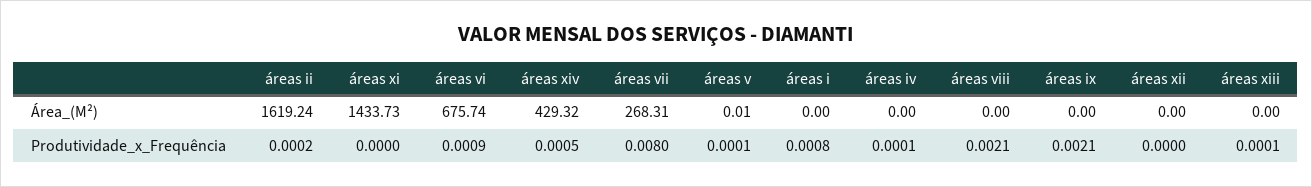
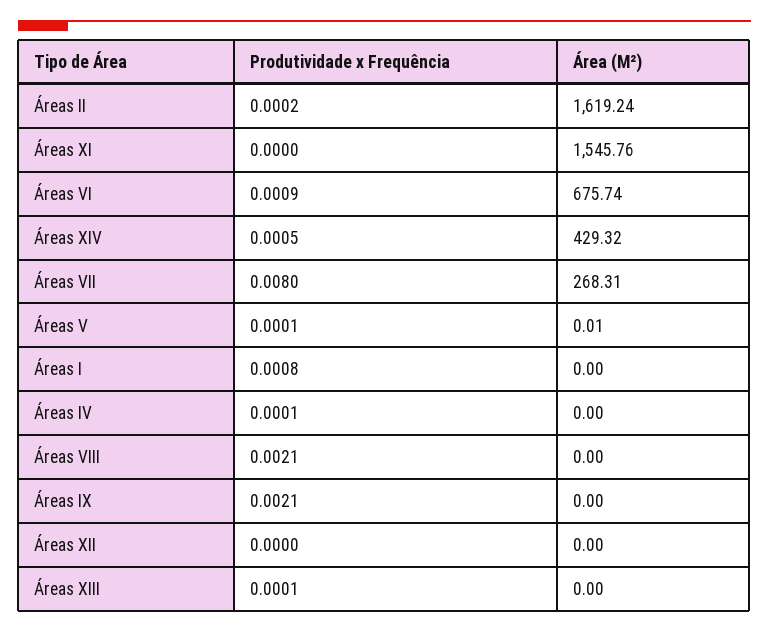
  {
    "áreas ii": {
      "Área_(M²)": 1619.24,
      "Produtividade_x_Frequência": 0.0002
    },
    "áreas xi": {
-     "Área_(M²)": 1433.73,
+     "Área_(M²)": 1545.76,
      "Produtividade_x_Frequência": 0
    },
    "áreas vi": {
      "Área_(M²)": 675.74,
      "Produtividade_x_Frequência": 0.0009
    },
    "áreas xiv": {
      "Área_(M²)": 429.32,
      "Produtividade_x_Frequência": 0.0005
    },
    "áreas vii": {
      "Área_(M²)": 268.31,
      "Produtividade_x_Frequência": 0.008
    },
    "áreas v": {
      "Área_(M²)": 0.01,
      "Produtividade_x_Frequência": 0.0001
    },
    "áreas i": {
      "Área_(M²)": 0,
      "Produtividade_x_Frequência": 0.0008
    },
    "áreas iv": {
      "Área_(M²)": 0,
      "Produtividade_x_Frequência": 0.0001
    },
    "áreas viii": {
      "Área_(M²)": 0,
      "Produtividade_x_Frequência": 0.0021
    },
    "áreas ix": {
      "Área_(M²)": 0,
      "Produtividade_x_Frequência": 0.0021
    },
    "áreas xii": {
      "Área_(M²)": 0,
      "Produtividade_x_Frequência": 0
    },
    "áreas xiii": {
      "Área_(M²)": 0,
      "Produtividade_x_Frequência": 0.0001
    }
  }

